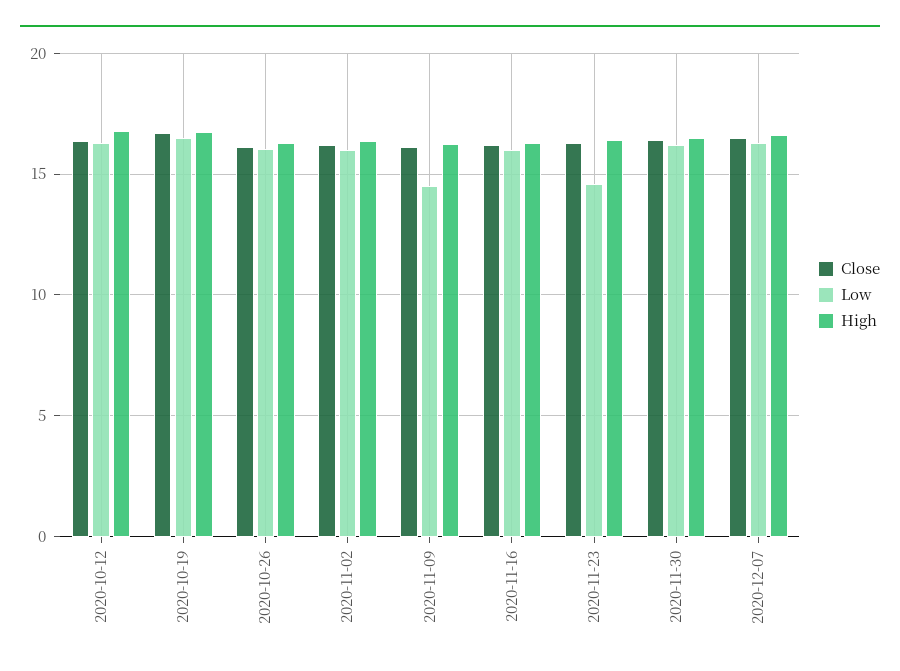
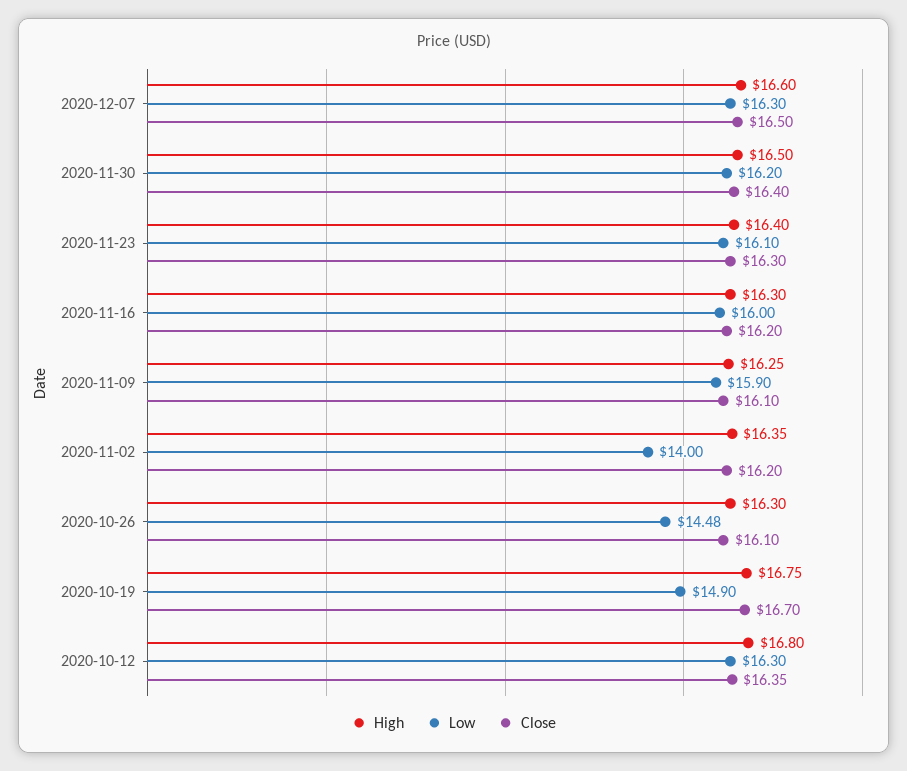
  {
    "Close": {
      "2020-10-12": 16.35,
      "2020-10-19": 16.7,
      "2020-10-26": 16.1,
      "2020-11-02": 16.2,
      "2020-11-09": 16.1,
      "2020-11-16": 16.2,
      "2020-11-23": 16.3,
      "2020-11-30": 16.4,
      "2020-12-07": 16.5
    },
    "Low": {
      "2020-10-12": 16.3,
-     "2020-10-19": 16.5,
+     "2020-10-19": 14.9,
-     "2020-10-26": 16,
+     "2020-10-26": 14.48,
-     "2020-11-02": 16,
+     "2020-11-02": 14,
-     "2020-11-09": 14.5,
+     "2020-11-09": 15.9,
      "2020-11-16": 16,
-     "2020-11-23": 14.5,
+     "2020-11-23": 16.1,
      "2020-11-30": 16.2,
      "2020-12-07": 16.3
    },
    "High": {
      "2020-10-12": 16.8,
      "2020-10-19": 16.75,
      "2020-10-26": 16.3,
      "2020-11-02": 16.35,
      "2020-11-09": 16.25,
      "2020-11-16": 16.3,
      "2020-11-23": 16.4,
      "2020-11-30": 16.5,
      "2020-12-07": 16.6
    }
  }

